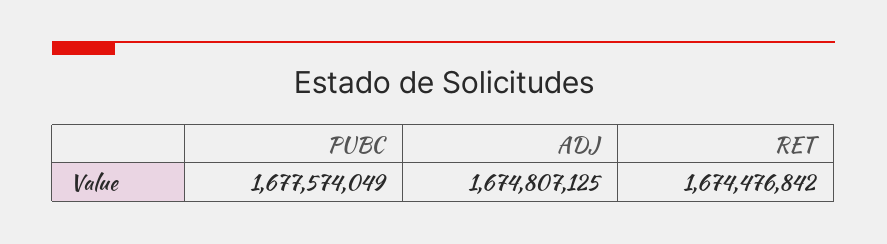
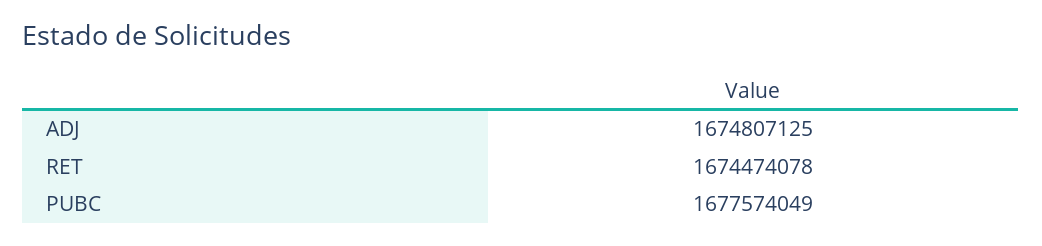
  {
    "PUBC": 1677574049,
    "ADJ": 1674807125,
-   "RET": 1674476842
+   "RET": 1674474078
  }

